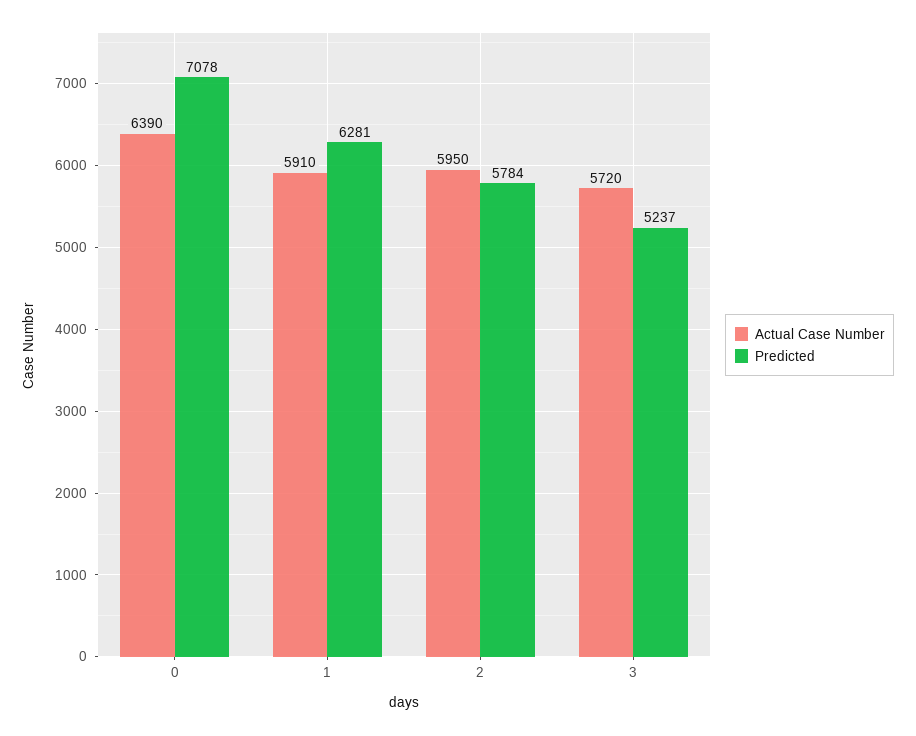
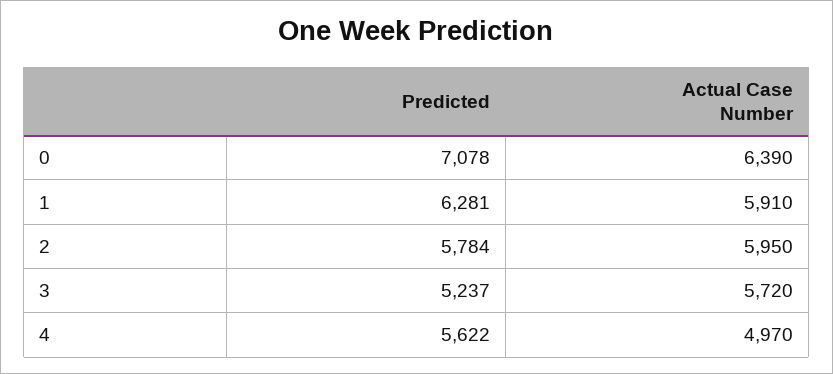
  {
    "Actual Case Number": {
      "0": 6390,
      "1": 5910,
      "2": 5950,
-     "3": 5720
+     "3": 5720,
+     "4": 4970
    },
    "Predicted": {
      "0": 7078,
      "1": 6281,
      "2": 5784,
-     "3": 5237
+     "3": 5237,
+     "4": 5622
    }
  }

